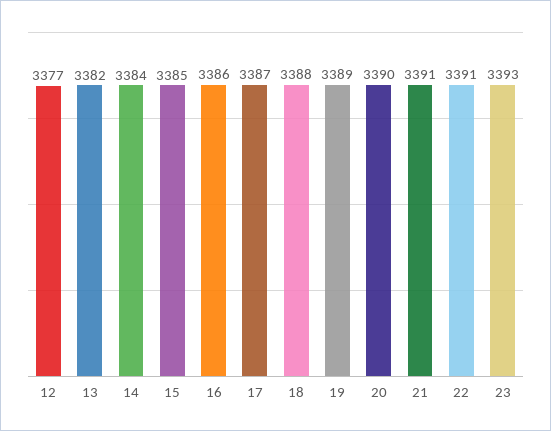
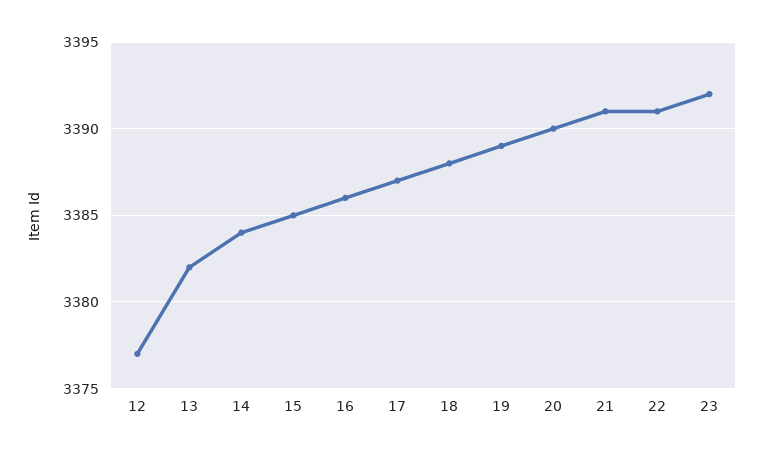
  {
    "12": 3377,
    "13": 3382,
    "14": 3384,
    "15": 3385,
    "16": 3386,
    "17": 3387,
    "18": 3388,
    "19": 3389,
    "20": 3390,
    "21": 3391,
    "22": 3391,
-   "23": 3393
+   "23": 3392
  }

